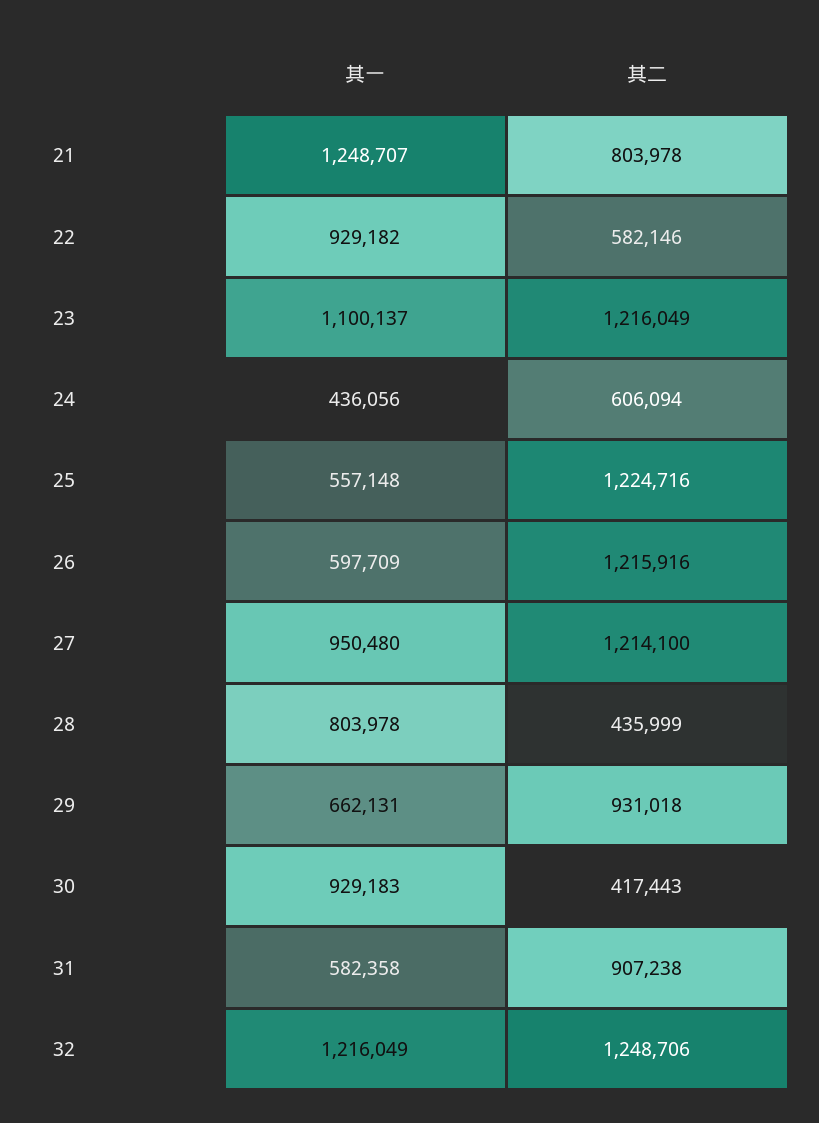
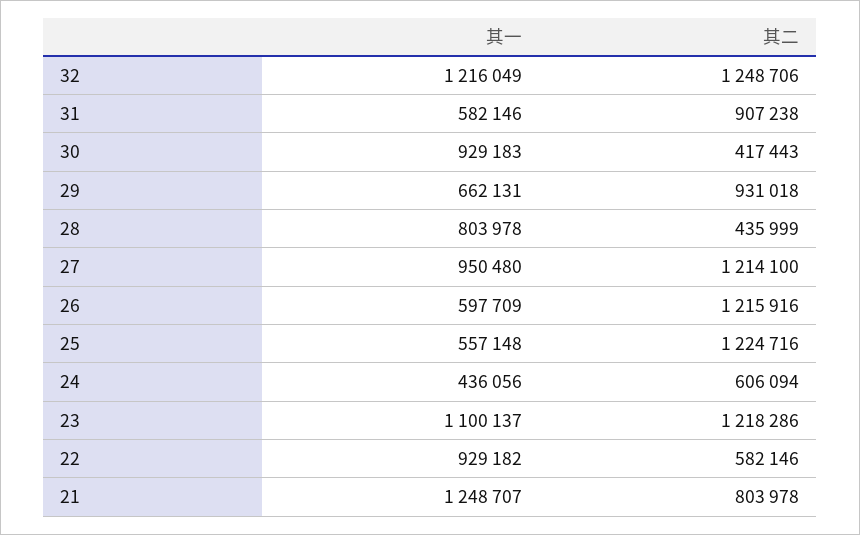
  {
    "其一": {
      "21": 1248707,
      "22": 929182,
      "23": 1100137,
      "24": 436056,
      "25": 557148,
      "26": 597709,
      "27": 950480,
      "28": 803978,
      "29": 662131,
      "30": 929183,
-     "31": 582358,
+     "31": 582146,
      "32": 1216049
    },
    "其二": {
      "21": 803978,
      "22": 582146,
-     "23": 1216049,
+     "23": 1218286,
      "24": 606094,
      "25": 1224716,
      "26": 1215916,
      "27": 1214100,
      "28": 435999,
      "29": 931018,
      "30": 417443,
      "31": 907238,
      "32": 1248706
    }
  }

